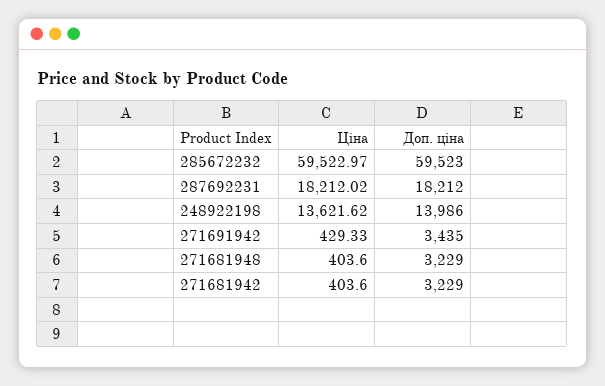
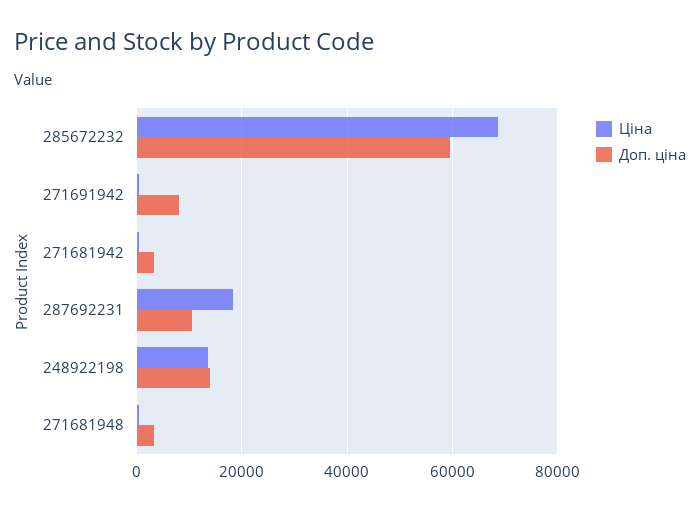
  {
    "Ціна": {
-     "285672232": 59522.97,
+     "285672232": 68000,
      "287692231": 18212.02,
      "248922198": 13621.62,
      "271691942": 429.33,
      "271681948": 403.6,
      "271681942": 403.6
    },
    "Доп. ціна": {
      "285672232": 59523,
-     "287692231": 18212,
+     "287692231": 10000,
      "248922198": 13986,
-     "271691942": 3435,
+     "271691942": 8000,
      "271681948": 3229,
      "271681942": 3229
    }
  }

